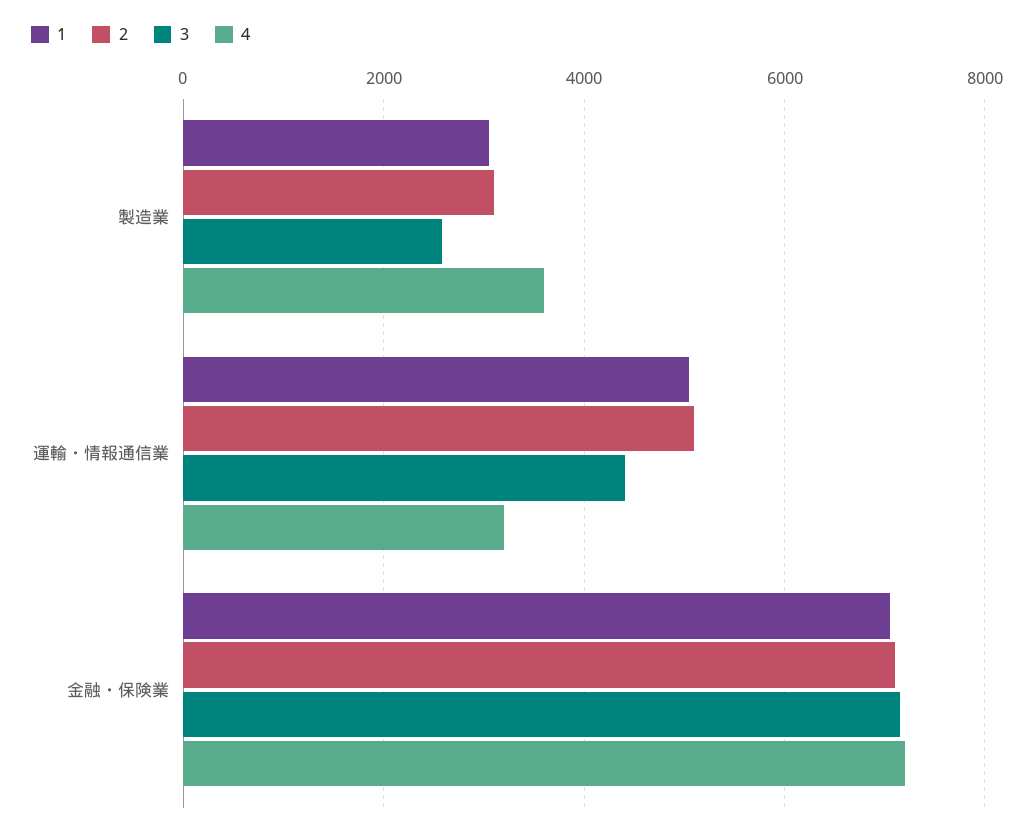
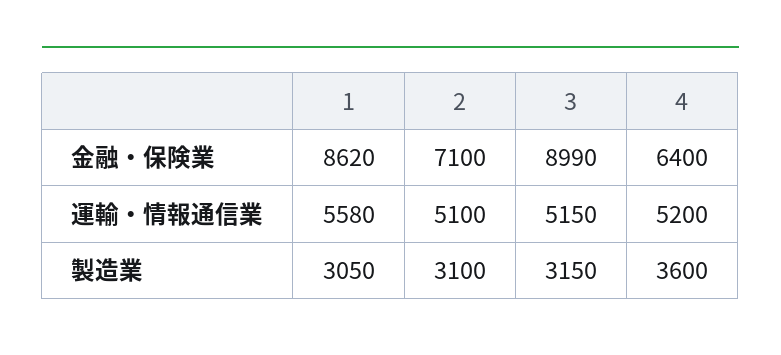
  {
    "1": {
      "製造業": 3050,
-     "運輸・情報通信業": 5000,
+     "運輸・情報通信業": 5580,
-     "金融・保険業": 7000
+     "金融・保険業": 8620
    },
    "2": {
      "製造業": 3100,
      "運輸・情報通信業": 5100,
      "金融・保険業": 7100
    },
    "3": {
-     "製造業": 2600,
+     "製造業": 3150,
-     "運輸・情報通信業": 4400,
+     "運輸・情報通信業": 5150,
-     "金融・保険業": 7200
+     "金融・保険業": 8990
    },
    "4": {
      "製造業": 3600,
-     "運輸・情報通信業": 3200,
+     "運輸・情報通信業": 5200,
-     "金融・保険業": 7200
+     "金融・保険業": 6400
    }
  }

